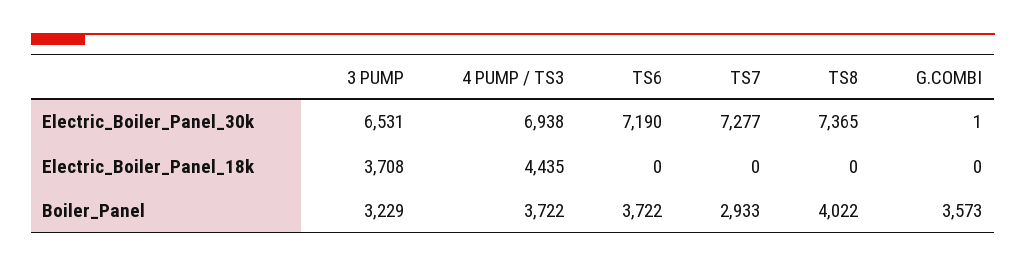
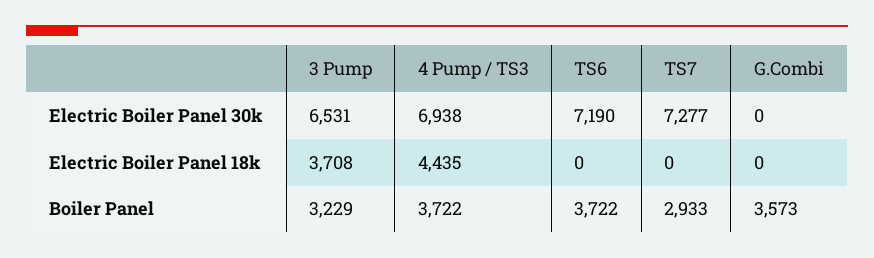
  {
    "3 PUMP": {
      "Electric_Boiler_Panel_30k": 6531,
      "Electric_Boiler_Panel_18k": 3708,
      "Boiler_Panel": 3229
    },
    "4 PUMP / TS3": {
      "Electric_Boiler_Panel_30k": 6938,
      "Electric_Boiler_Panel_18k": 4435,
      "Boiler_Panel": 3722
    },
    "TS6": {
      "Electric_Boiler_Panel_30k": 7190,
      "Electric_Boiler_Panel_18k": 0,
      "Boiler_Panel": 3722
    },
    "TS7": {
      "Electric_Boiler_Panel_30k": 7277,
      "Electric_Boiler_Panel_18k": 0,
      "Boiler_Panel": 2933
    },
-   "TS8": {
-     "Electric_Boiler_Panel_30k": 7365,
-     "Electric_Boiler_Panel_18k": 0,
-     "Boiler_Panel": 4022
-   },
    "G.COMBI": {
-     "Electric_Boiler_Panel_30k": 1,
+     "Electric_Boiler_Panel_30k": 0,
      "Electric_Boiler_Panel_18k": 0,
      "Boiler_Panel": 3573
    }
  }

